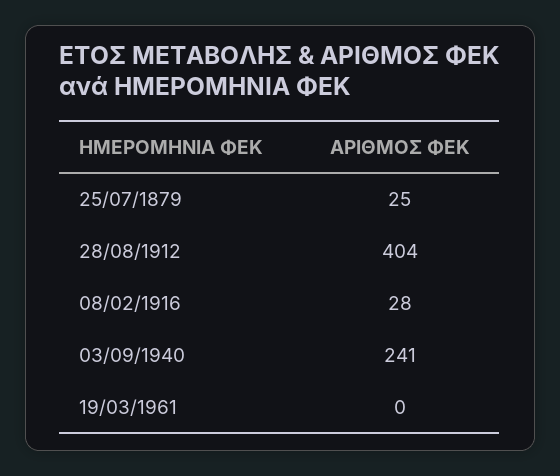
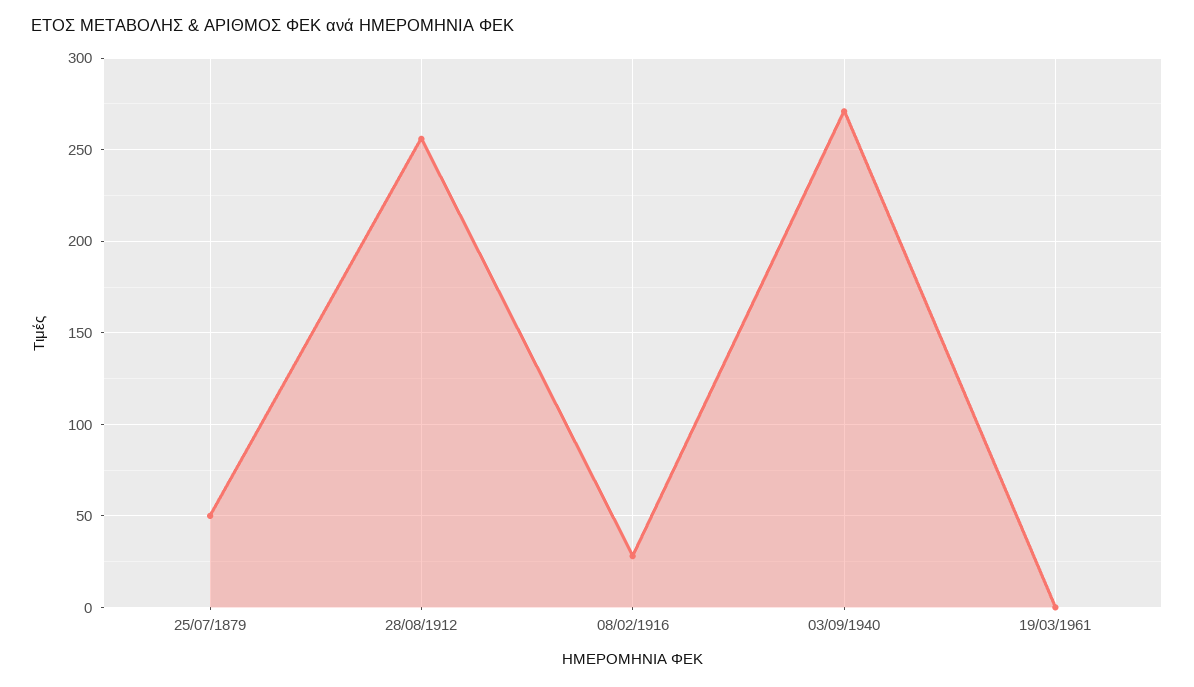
  {
-   "25/07/1879": 25,
+   "25/07/1879": 50,
-   "28/08/1912": 404,
+   "28/08/1912": 255,
    "08/02/1916": 28,
-   "03/09/1940": 241,
+   "03/09/1940": 270,
    "19/03/1961": 0
  }

